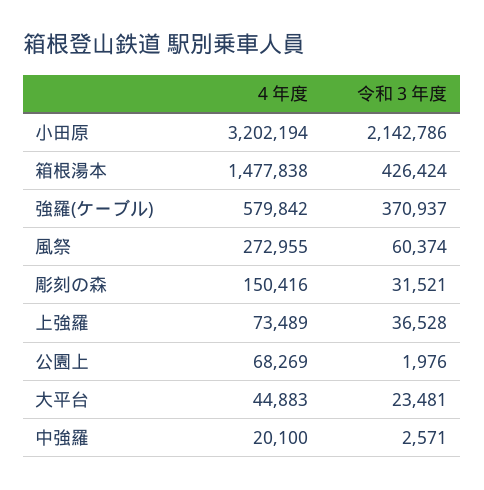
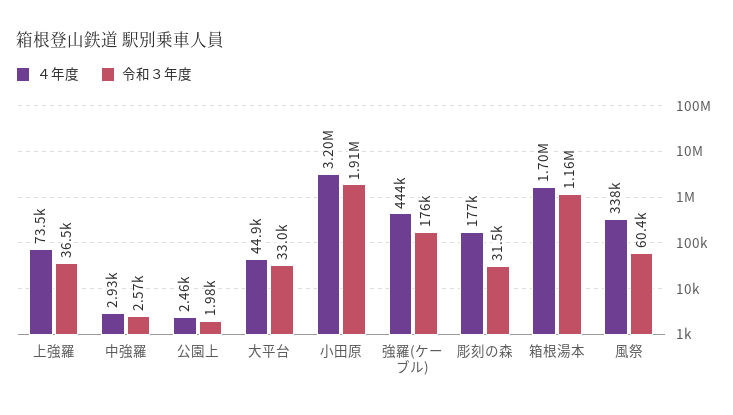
  {
    "４年度": {
      "小田原": 3202194,
-     "箱根湯本": 1477838,
+     "箱根湯本": 1700000,
-     "強羅(ケーブル)": 579842,
+     "強羅(ケーブル)": 444000,
-     "風祭": 272955,
+     "風祭": 338000,
-     "彫刻の森": 150416,
+     "彫刻の森": 177000,
      "上強羅": 73489,
-     "公園上": 68269,
+     "公園上": 2460,
      "大平台": 44883,
-     "中強羅": 20100
+     "中強羅": 2930
    },
    "令和３年度": {
-     "小田原": 2142786,
+     "小田原": 1910000,
-     "箱根湯本": 426424,
+     "箱根湯本": 1160000,
-     "強羅(ケーブル)": 370937,
+     "強羅(ケーブル)": 176000,
      "風祭": 60374,
      "彫刻の森": 31521,
      "上強羅": 36528,
      "公園上": 1976,
-     "大平台": 23481,
+     "大平台": 33000,
      "中強羅": 2571
    }
  }

